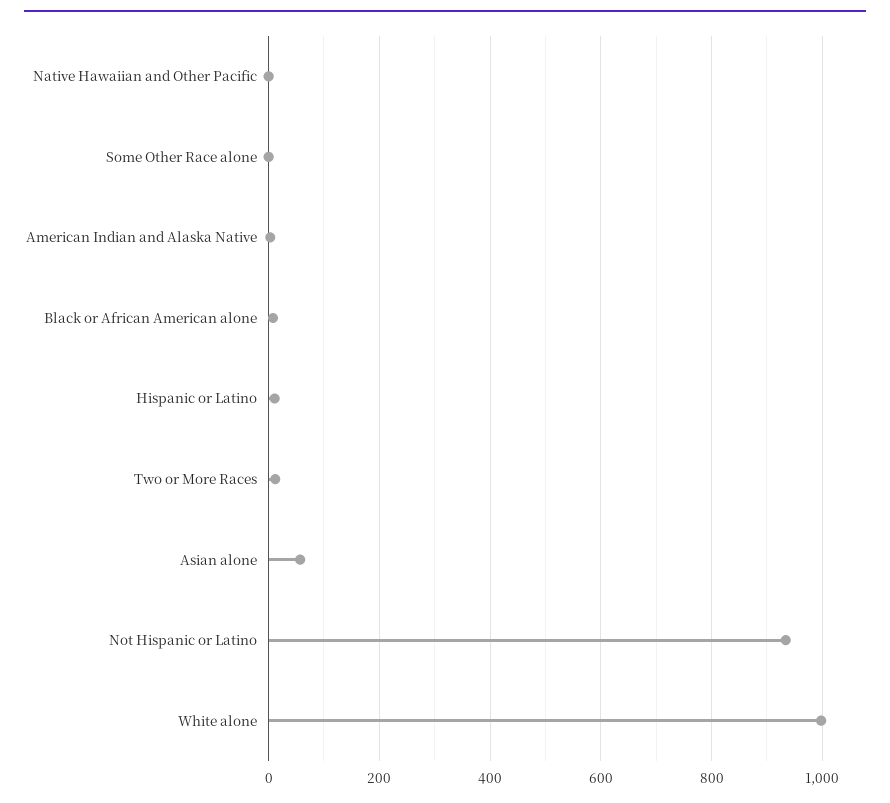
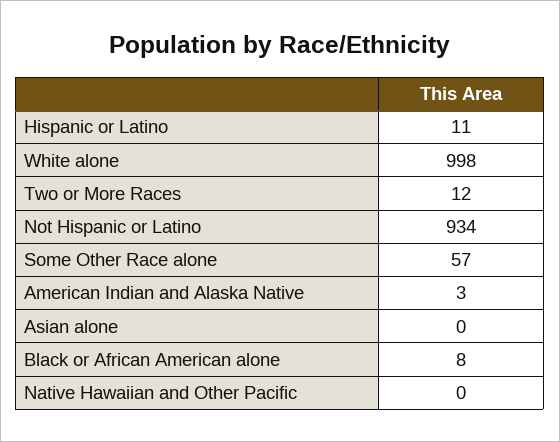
  {
    "Native Hawaiian and Other Pacific": 0,
-   "Some Other Race alone": 0,
+   "Some Other Race alone": 57,
    "American Indian and Alaska Native": 3,
    "Black or African American alone": 8,
    "Hispanic or Latino": 11,
    "Two or More Races": 12,
-   "Asian alone": 60,
+   "Asian alone": 0,
    "Not Hispanic or Latino": 934,
    "White alone": 998
  }

